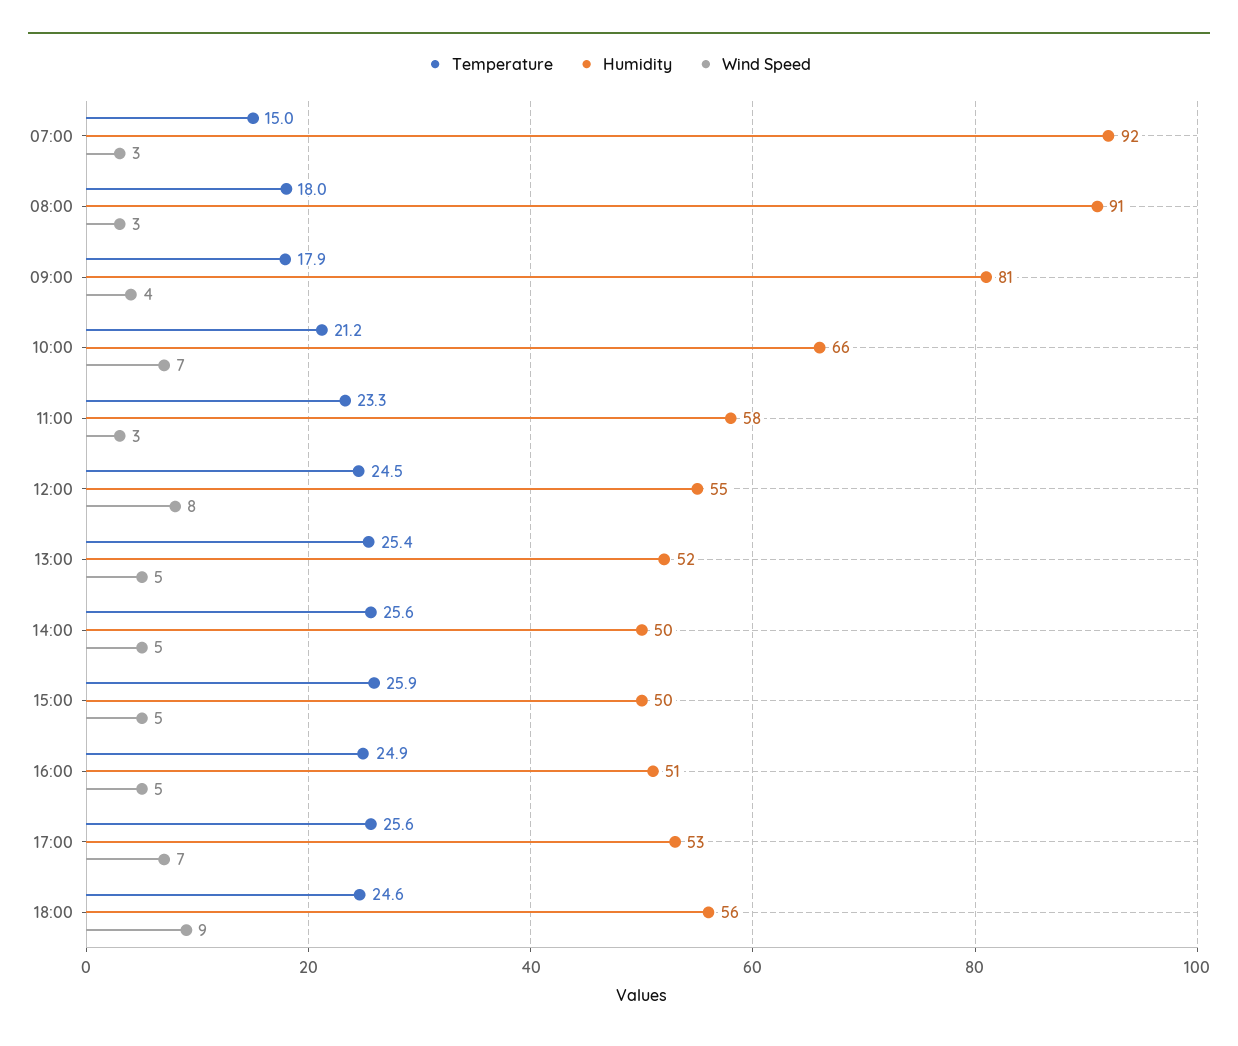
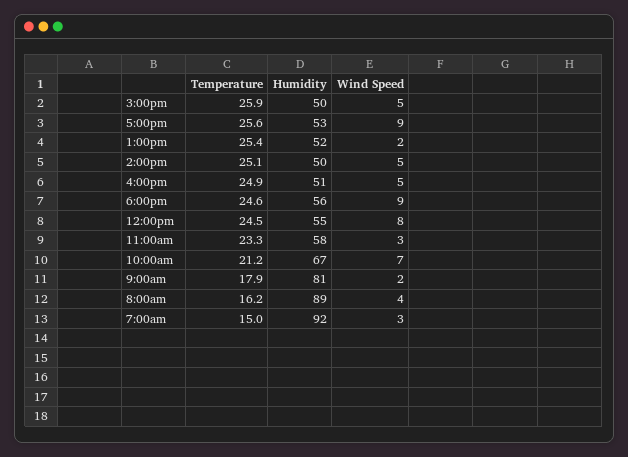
  {
    "Temperature": {
      "07:00": 15,
-     "08:00": 18,
+     "08:00": 16.2,
      "09:00": 17.9,
      "10:00": 21.2,
      "11:00": 23.3,
      "12:00": 24.5,
      "13:00": 25.4,
-     "14:00": 25.6,
+     "14:00": 25.1,
      "15:00": 25.9,
      "16:00": 24.9,
      "17:00": 25.6,
      "18:00": 24.6
    },
    "Humidity": {
      "07:00": 92,
-     "08:00": 91,
+     "08:00": 89,
      "09:00": 81,
-     "10:00": 66,
+     "10:00": 67,
      "11:00": 58,
      "12:00": 55,
      "13:00": 52,
      "14:00": 50,
      "15:00": 50,
      "16:00": 51,
      "17:00": 53,
      "18:00": 56
    },
    "Wind Speed": {
      "07:00": 3,
-     "08:00": 3,
+     "08:00": 4,
-     "09:00": 4,
+     "09:00": 2,
      "10:00": 7,
      "11:00": 3,
      "12:00": 8,
-     "13:00": 5,
+     "13:00": 2,
      "14:00": 5,
      "15:00": 5,
      "16:00": 5,
-     "17:00": 7,
+     "17:00": 9,
      "18:00": 9
    }
  }

